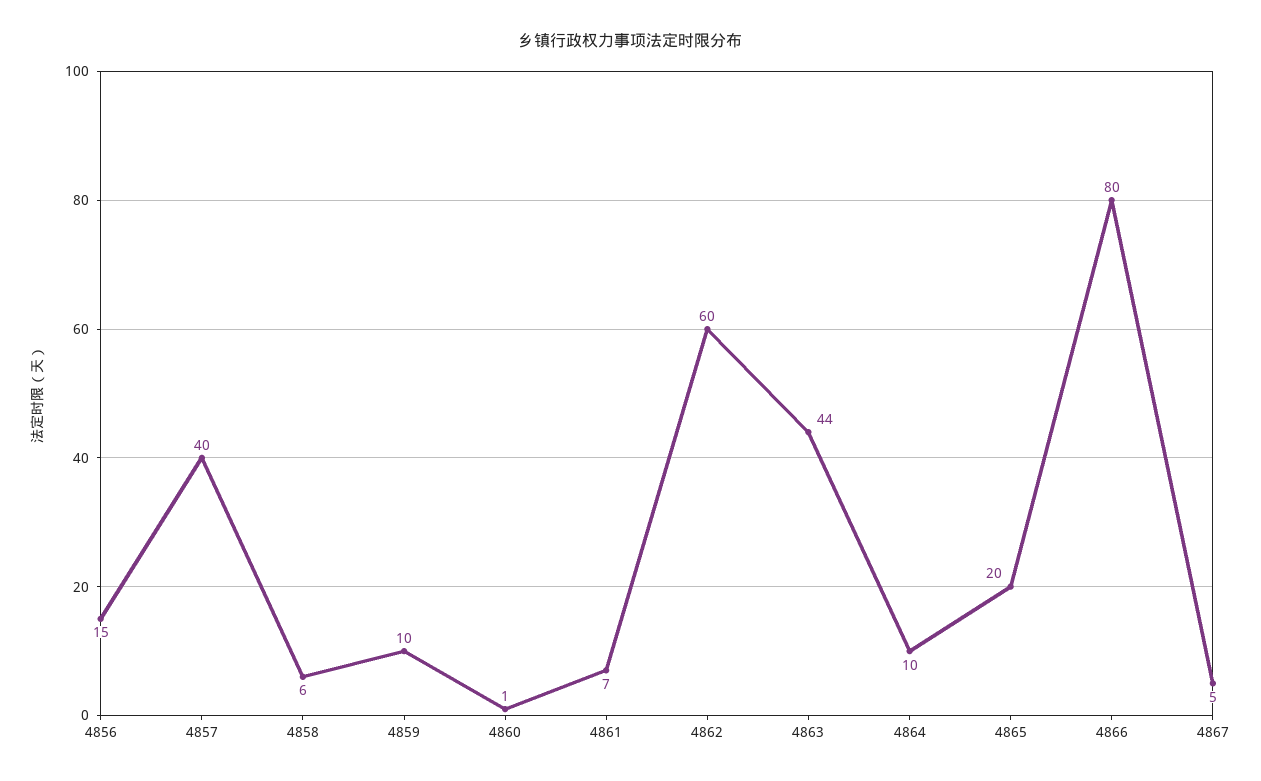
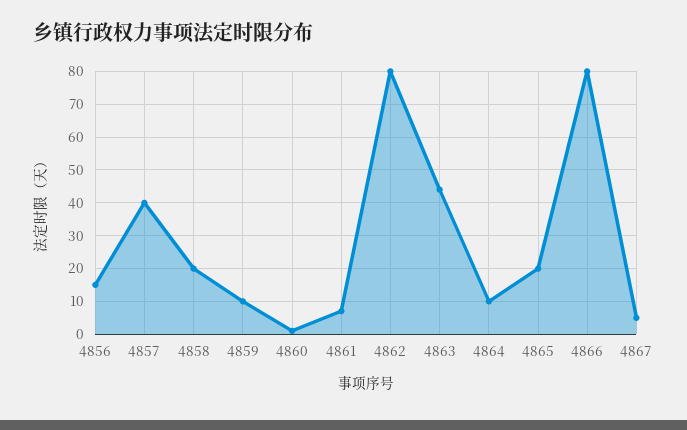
  {
    "4856": 15,
    "4857": 40,
-   "4858": 6,
+   "4858": 20,
    "4859": 10,
    "4860": 1,
    "4861": 7,
-   "4862": 60,
+   "4862": 80,
    "4863": 44,
    "4864": 10,
    "4865": 20,
    "4866": 80,
    "4867": 5
  }

